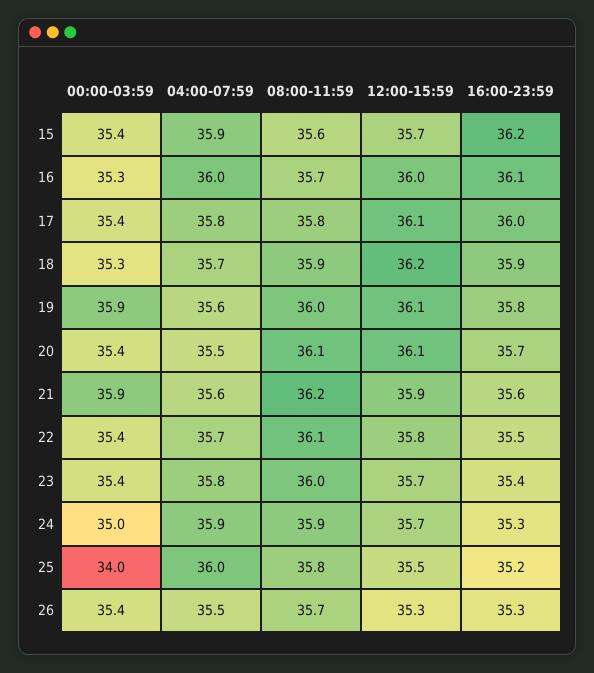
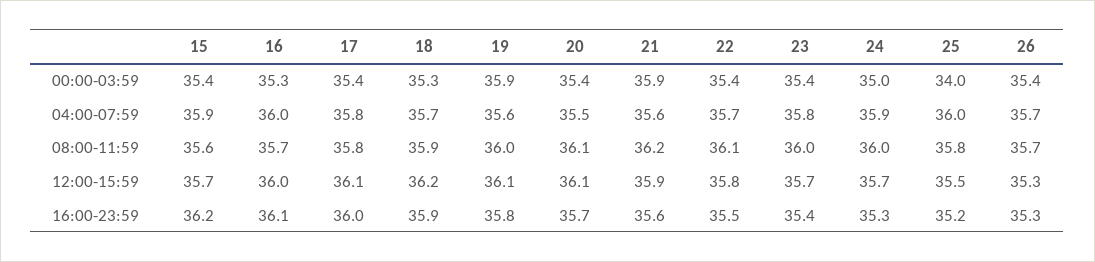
  {
    "00:00-03:59": {
      "15": 35.4,
      "16": 35.3,
      "17": 35.4,
      "18": 35.3,
      "19": 35.9,
      "20": 35.4,
      "21": 35.9,
      "22": 35.4,
      "23": 35.4,
      "24": 35,
      "25": 34,
      "26": 35.4
    },
    "04:00-07:59": {
      "15": 35.9,
      "16": 36,
      "17": 35.8,
      "18": 35.7,
      "19": 35.6,
      "20": 35.5,
      "21": 35.6,
      "22": 35.7,
      "23": 35.8,
      "24": 35.9,
      "25": 36,
-     "26": 35.5
+     "26": 35.7
    },
    "08:00-11:59": {
      "15": 35.6,
      "16": 35.7,
      "17": 35.8,
      "18": 35.9,
      "19": 36,
      "20": 36.1,
      "21": 36.2,
      "22": 36.1,
      "23": 36,
-     "24": 35.9,
+     "24": 36,
      "25": 35.8,
      "26": 35.7
    },
    "12:00-15:59": {
      "15": 35.7,
      "16": 36,
      "17": 36.1,
      "18": 36.2,
      "19": 36.1,
      "20": 36.1,
      "21": 35.9,
      "22": 35.8,
      "23": 35.7,
      "24": 35.7,
      "25": 35.5,
      "26": 35.3
    },
    "16:00-23:59": {
      "15": 36.2,
      "16": 36.1,
      "17": 36,
      "18": 35.9,
      "19": 35.8,
      "20": 35.7,
      "21": 35.6,
      "22": 35.5,
      "23": 35.4,
      "24": 35.3,
      "25": 35.2,
      "26": 35.3
    }
  }

